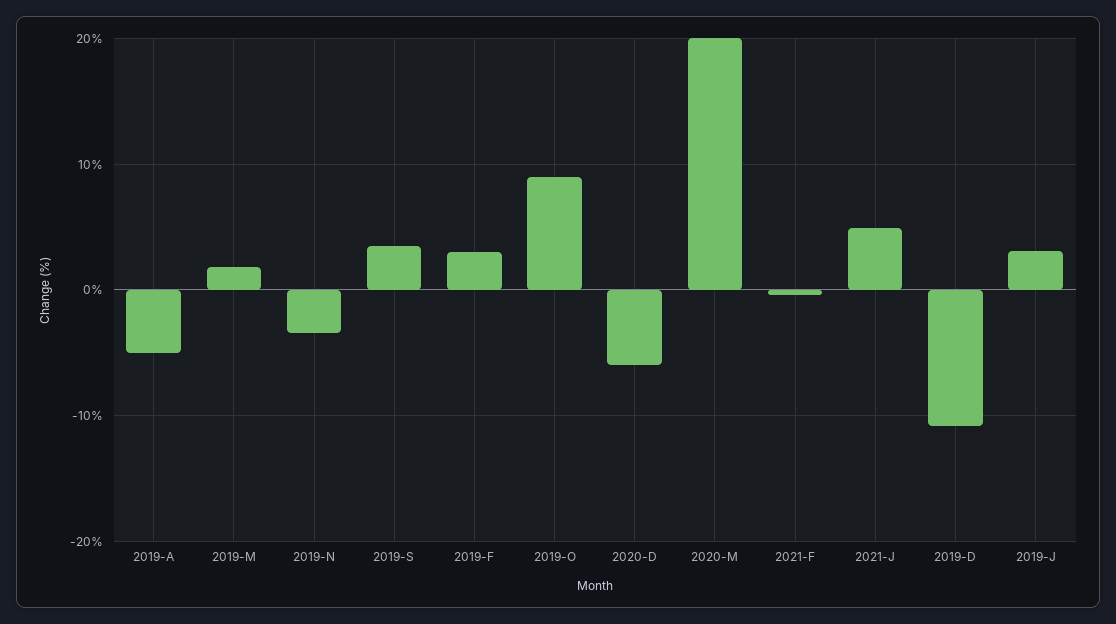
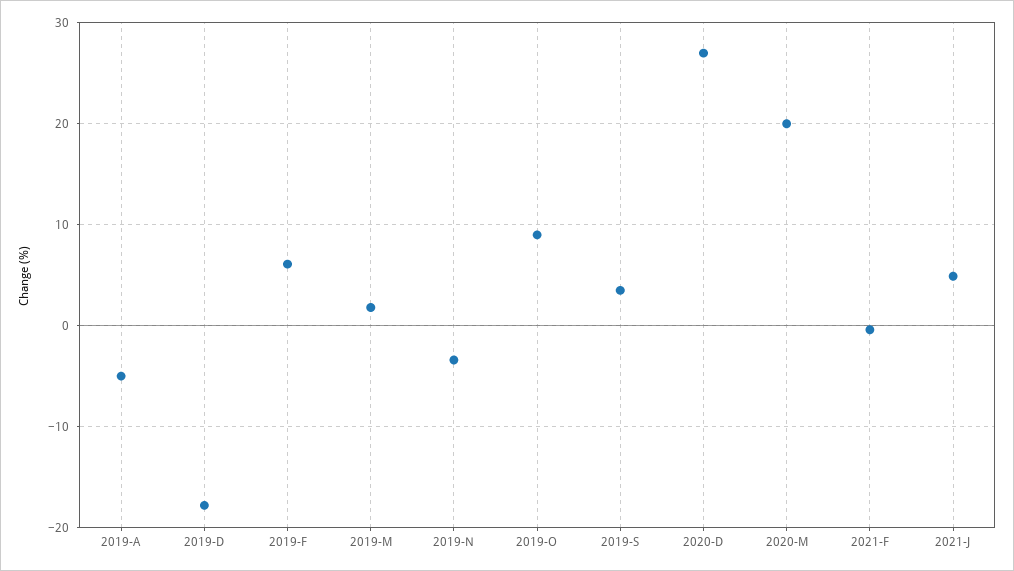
  {
    "2019-A": -5,
    "2019-M": 2,
    "2019-N": -3,
    "2019-S": 4,
-   "2019-F": 3,
+   "2019-F": 6,
    "2019-O": 9,
-   "2020-D": -6,
+   "2020-D": 27,
    "2020-M": 20,
    "2021-F": 0,
    "2021-J": 5,
-   "2019-D": -11,
+   "2019-D": -18
-   "2019-J": 3
  }

